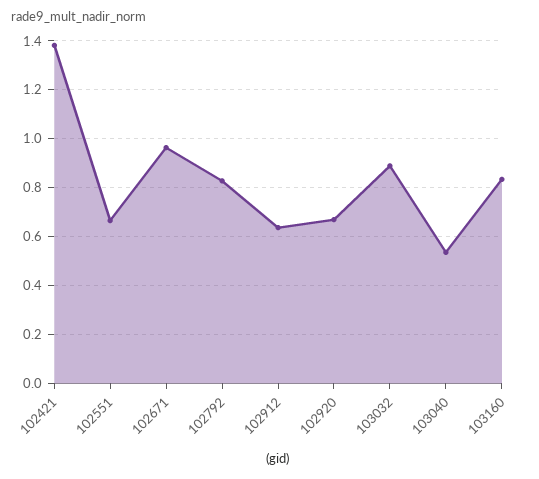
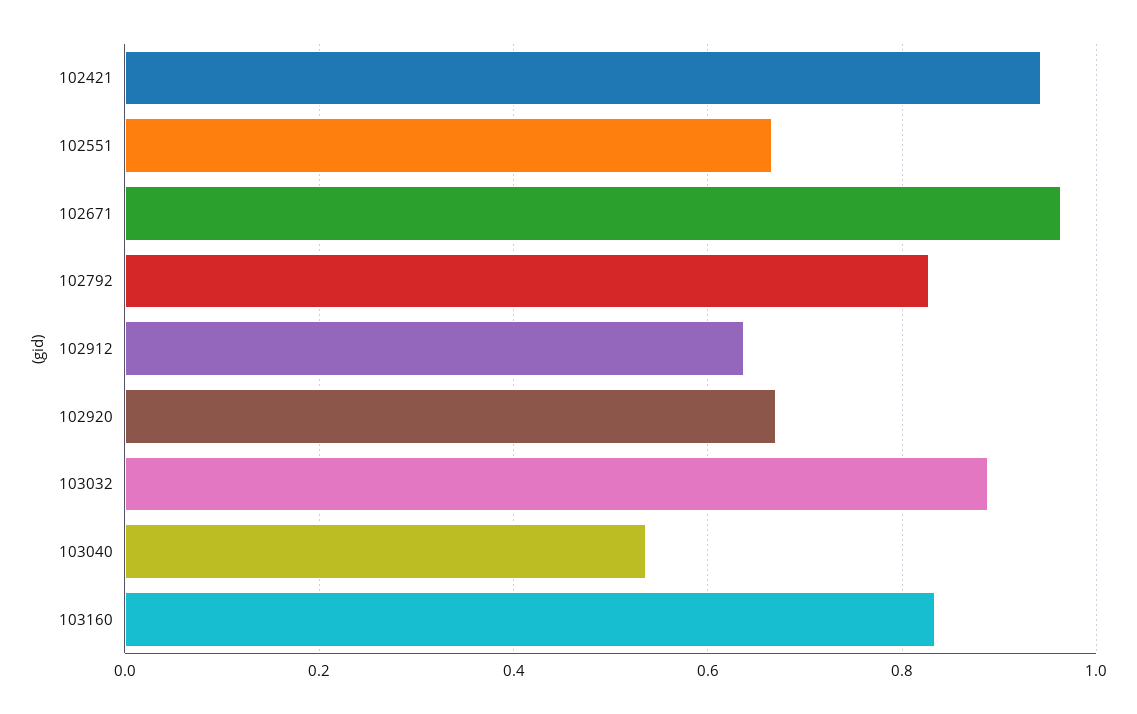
  {
-   "102421": 1.375,
+   "102421": 0.94,
    "102551": 0.66,
    "102671": 0.96,
    "102792": 0.82,
    "102912": 0.64,
    "102920": 0.68,
    "103032": 0.88,
    "103040": 0.54,
    "103160": 0.84
  }

